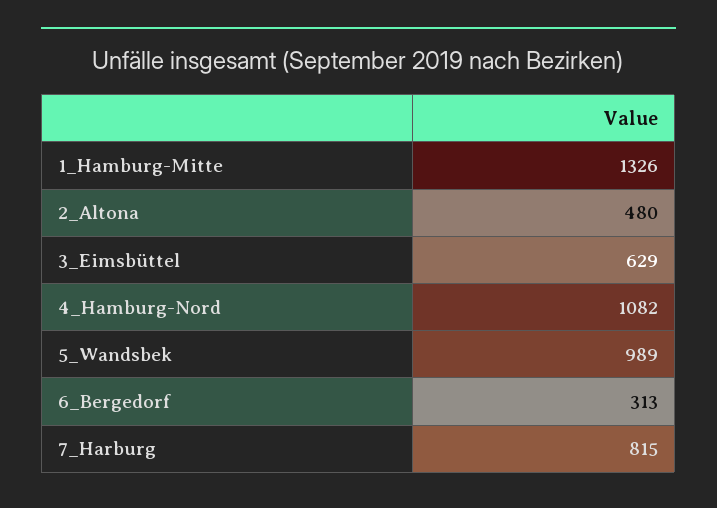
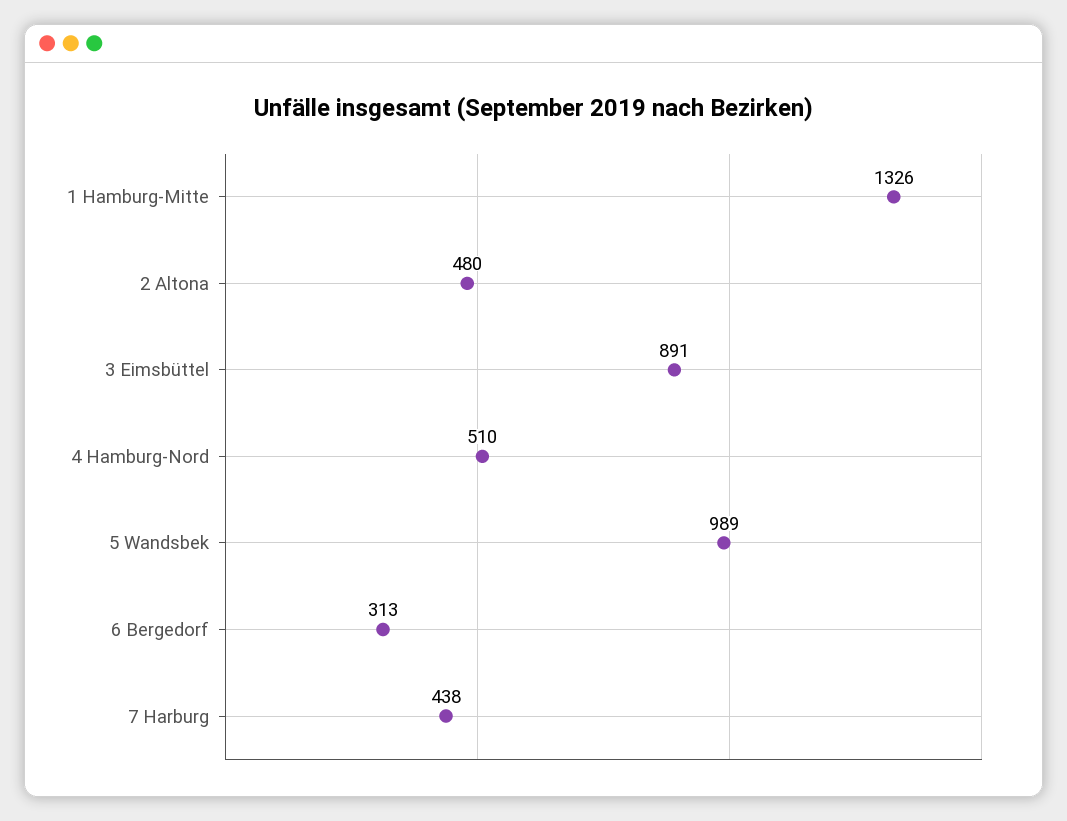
  {
    "1_Hamburg-Mitte": 1326,
    "2_Altona": 480,
-   "3_Eimsbüttel": 629,
+   "3_Eimsbüttel": 891,
-   "4_Hamburg-Nord": 1082,
+   "4_Hamburg-Nord": 510,
    "5_Wandsbek": 989,
    "6_Bergedorf": 313,
-   "7_Harburg": 815
+   "7_Harburg": 438
  }

